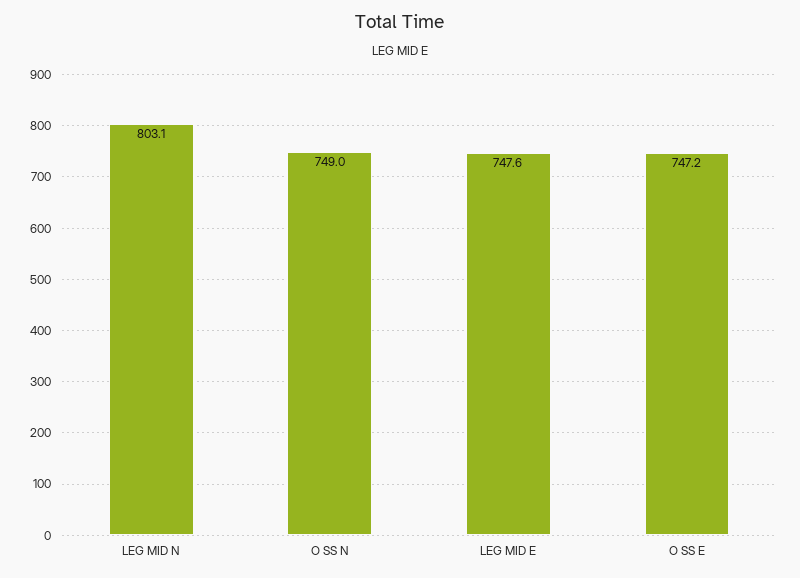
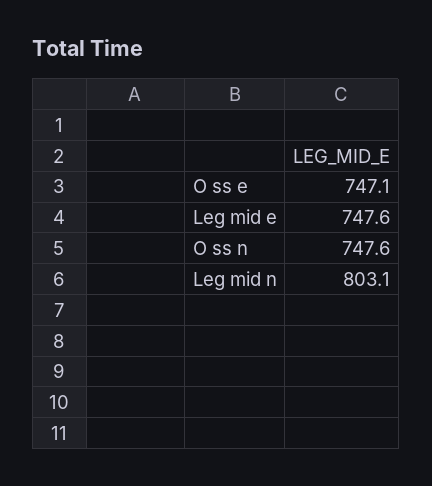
  {
    "LEG MID N": 803.1,
-   "O SS N": 749,
+   "O SS N": 747.6,
    "LEG MID E": 747.6,
-   "O SS E": 747.2
+   "O SS E": 747.1
  }

